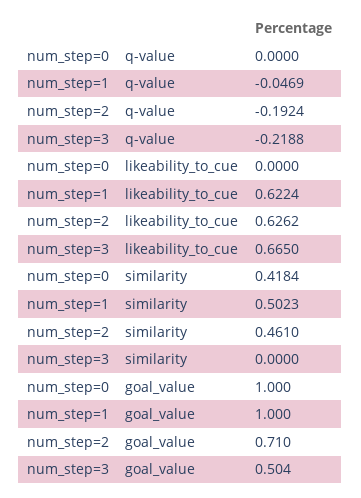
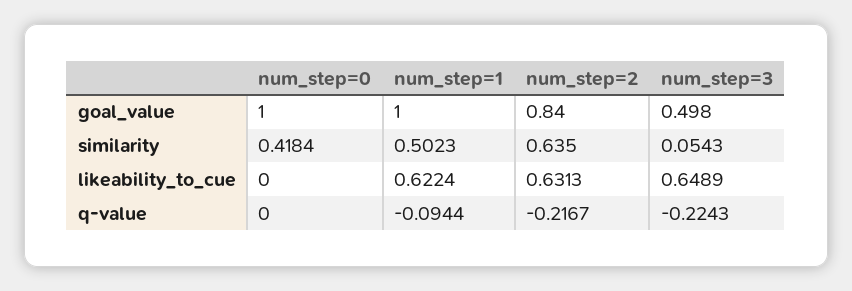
  {
    "num_step=0": {
      "q-value": 0,
      "likeability_to_cue": 0,
      "similarity": 0.4184,
      "goal_value": 1
    },
    "num_step=1": {
-     "q-value": -0.0469,
+     "q-value": -0.0944,
      "likeability_to_cue": 0.6224,
      "similarity": 0.5023,
      "goal_value": 1
    },
    "num_step=2": {
-     "q-value": -0.1924,
+     "q-value": -0.2167,
-     "likeability_to_cue": 0.6262,
+     "likeability_to_cue": 0.6313,
-     "similarity": 0.461,
+     "similarity": 0.635,
-     "goal_value": 0.71
+     "goal_value": 0.84
    },
    "num_step=3": {
-     "q-value": -0.2188,
+     "q-value": -0.2243,
-     "likeability_to_cue": 0.665,
+     "likeability_to_cue": 0.6489,
-     "similarity": 0,
+     "similarity": 0.0543,
-     "goal_value": 0.504
+     "goal_value": 0.498
    }
  }

